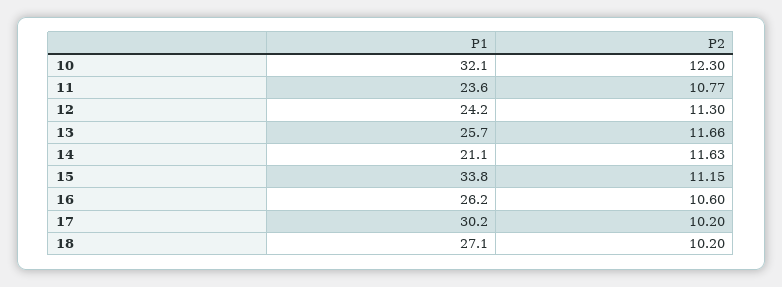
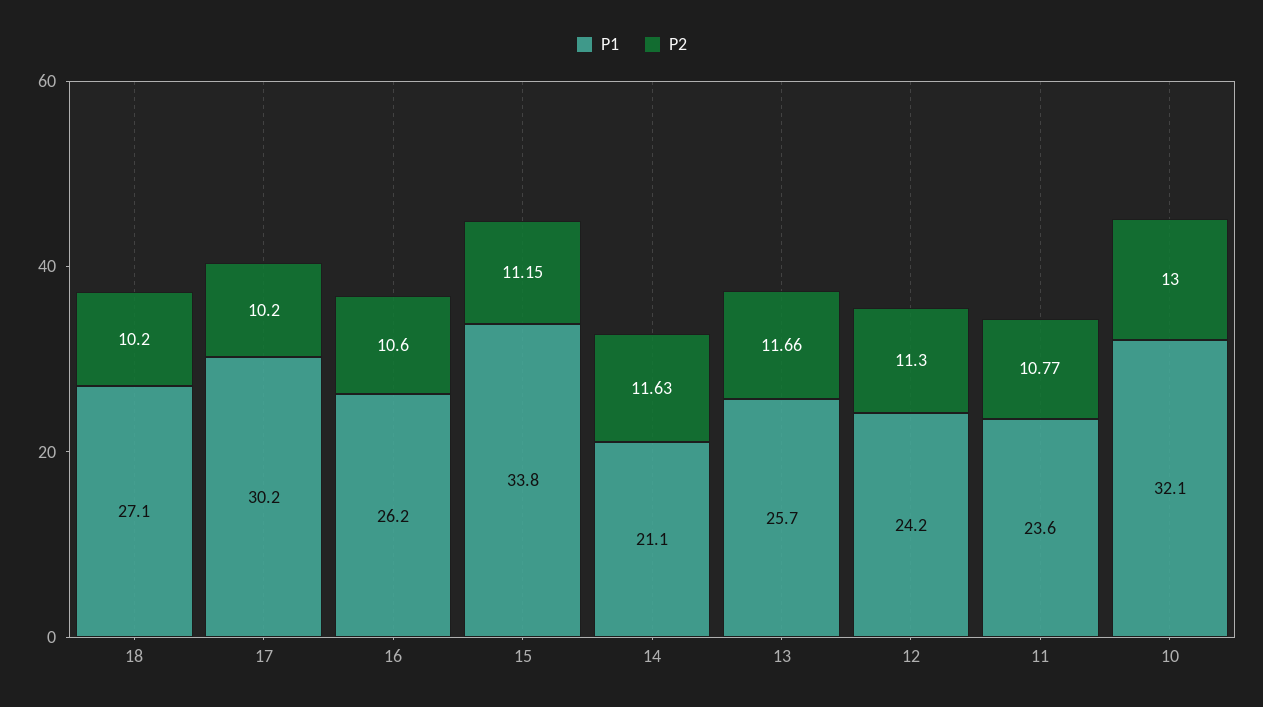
  {
    "P1": {
      "10": 32.1,
      "11": 23.6,
      "12": 24.2,
      "13": 25.7,
      "14": 21.1,
      "15": 33.8,
      "16": 26.2,
      "17": 30.2,
      "18": 27.1
    },
    "P2": {
-     "10": 12.3,
+     "10": 13,
      "11": 10.77,
      "12": 11.3,
      "13": 11.66,
      "14": 11.63,
      "15": 11.15,
      "16": 10.6,
      "17": 10.2,
      "18": 10.2
    }
  }

